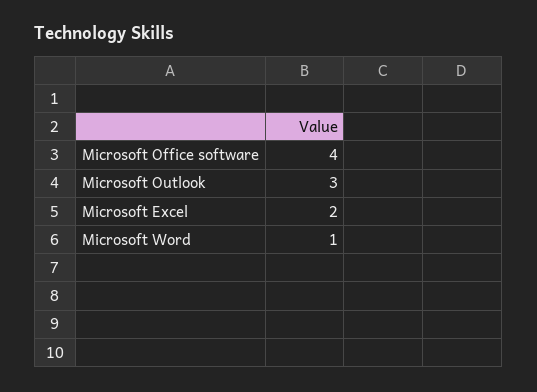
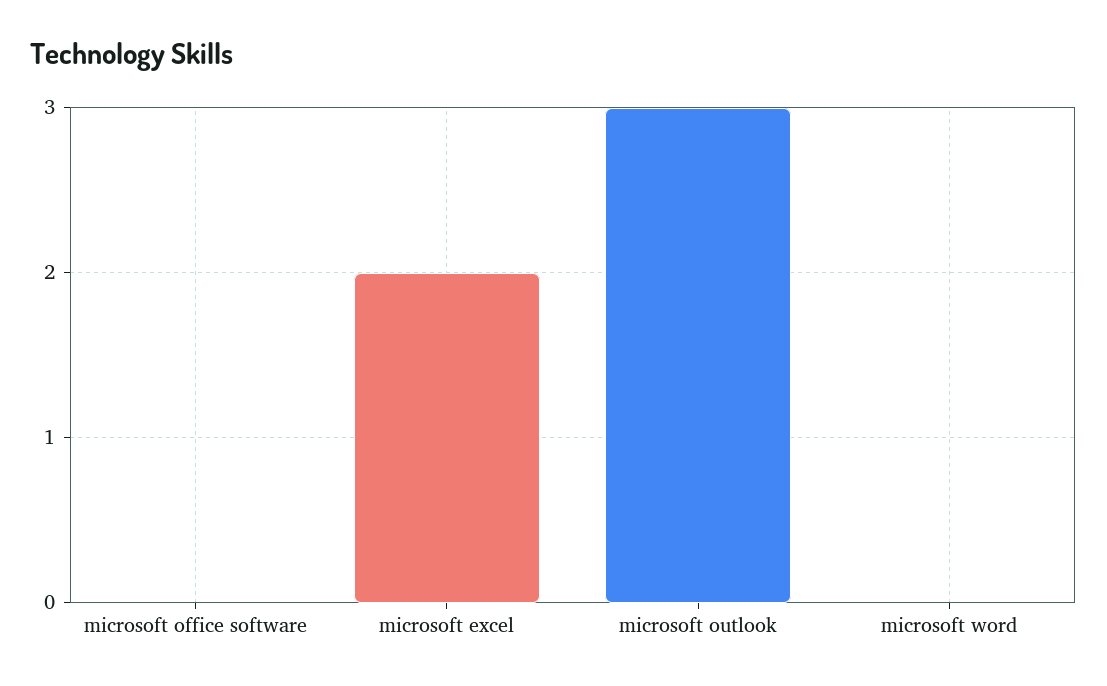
  {
-   "Microsoft Office software": 4,
+   "Microsoft Office software": 0,
    "Microsoft Outlook": 3,
    "Microsoft Excel": 2,
-   "Microsoft Word": 1
+   "Microsoft Word": 0
  }

